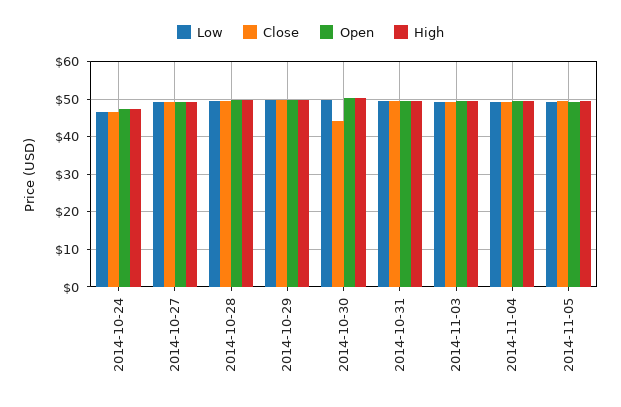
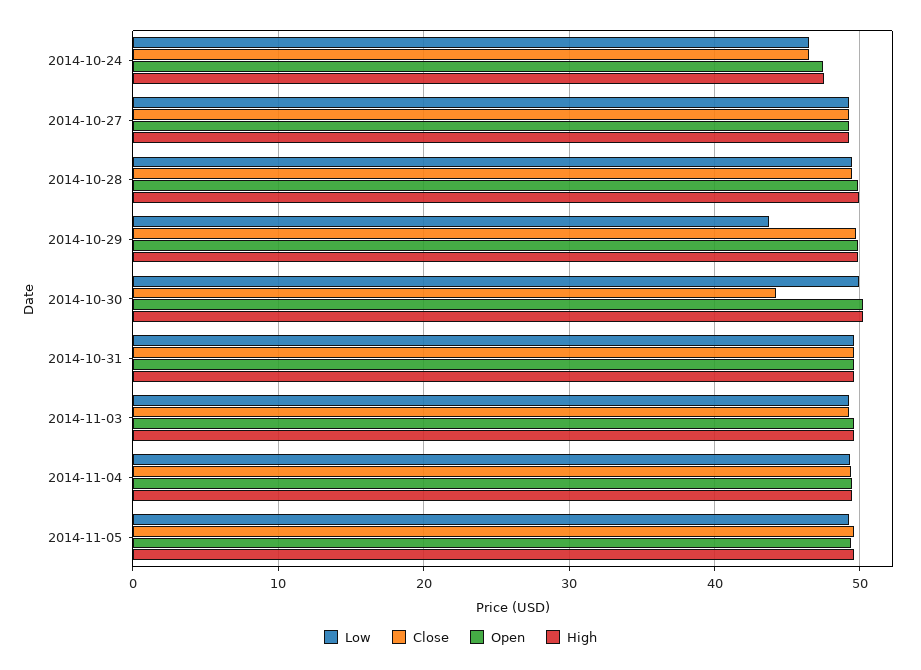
  {
    "Low": {
      "2014-10-24": 46,
      "2014-10-27": 49,
      "2014-10-28": 49,
-     "2014-10-29": 50,
+     "2014-10-29": 44,
      "2014-10-30": 50,
      "2014-10-31": 50,
      "2014-11-03": 49,
      "2014-11-04": 49,
      "2014-11-05": 49
    },
    "Close": {
      "2014-10-24": 46,
      "2014-10-27": 49,
      "2014-10-28": 49,
      "2014-10-29": 50,
      "2014-10-30": 44,
      "2014-10-31": 50,
      "2014-11-03": 49,
      "2014-11-04": 49,
      "2014-11-05": 50
    },
    "Open": {
      "2014-10-24": 47,
      "2014-10-27": 49,
      "2014-10-28": 50,
      "2014-10-29": 50,
      "2014-10-30": 50,
      "2014-10-31": 50,
      "2014-11-03": 50,
      "2014-11-04": 49,
      "2014-11-05": 49
    },
    "High": {
      "2014-10-24": 48,
      "2014-10-27": 49,
      "2014-10-28": 50,
      "2014-10-29": 50,
      "2014-10-30": 50,
      "2014-10-31": 50,
      "2014-11-03": 50,
      "2014-11-04": 49,
      "2014-11-05": 50
    }
  }

